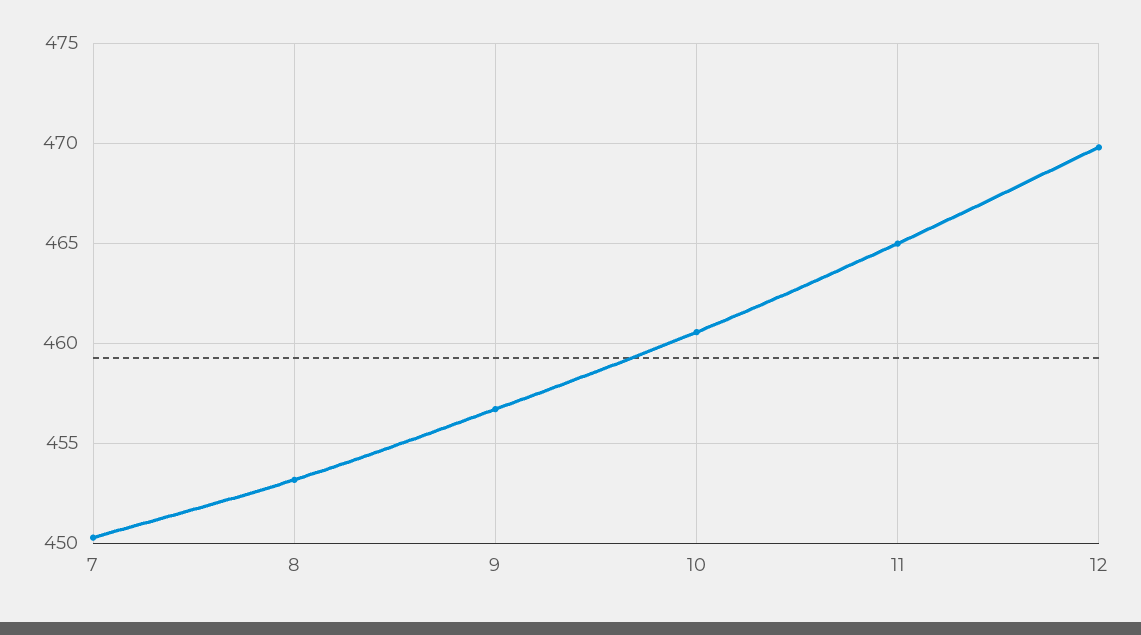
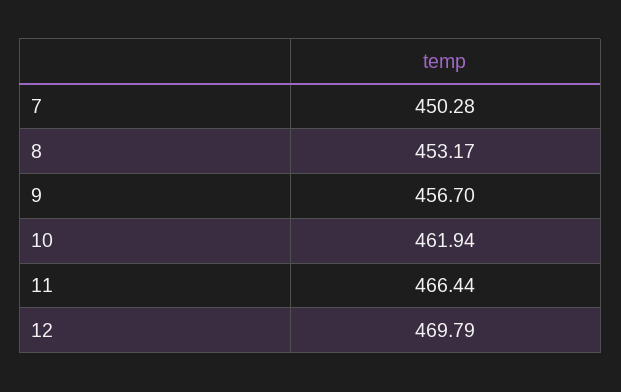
  {
    "7": 450.28,
    "8": 453.17,
    "9": 456.7,
-   "10": 460.5,
+   "10": 461.94,
-   "11": 465,
+   "11": 466.44,
    "12": 469.79
  }

